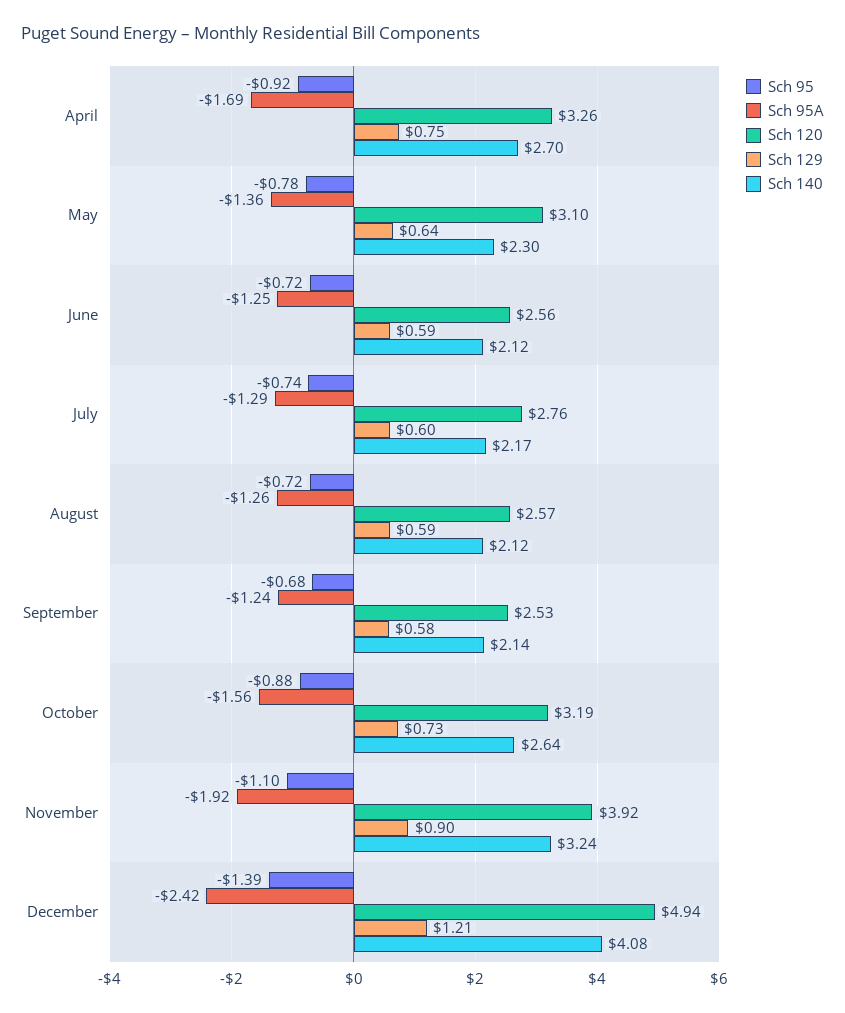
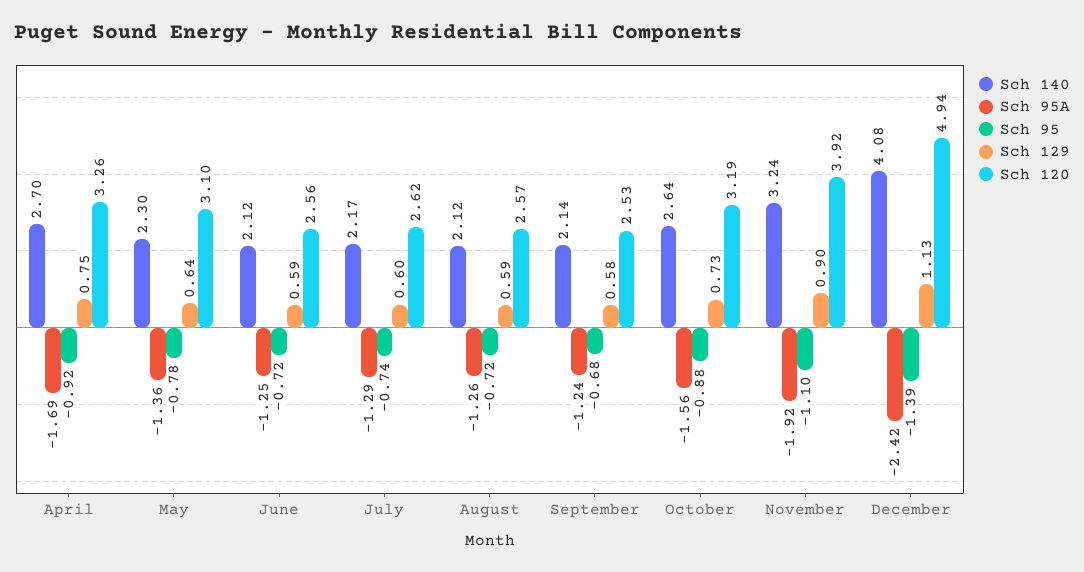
  {
    "Sch 95": {
      "April": -0.92,
      "May": -0.78,
      "June": -0.72,
      "July": -0.74,
      "August": -0.72,
      "September": -0.68,
      "October": -0.88,
      "November": -1.1,
      "December": -1.39
    },
    "Sch 95A": {
      "April": -1.69,
      "May": -1.36,
      "June": -1.25,
      "July": -1.29,
      "August": -1.26,
      "September": -1.24,
      "October": -1.56,
      "November": -1.92,
      "December": -2.42
    },
    "Sch 120": {
      "April": 3.26,
      "May": 3.1,
      "June": 2.56,
-     "July": 2.76,
+     "July": 2.62,
      "August": 2.57,
      "September": 2.53,
      "October": 3.19,
      "November": 3.92,
      "December": 4.94
    },
    "Sch 129": {
      "April": 0.75,
      "May": 0.64,
      "June": 0.59,
      "July": 0.6,
      "August": 0.59,
      "September": 0.58,
      "October": 0.73,
      "November": 0.9,
-     "December": 1.21
+     "December": 1.13
    },
    "Sch 140": {
      "April": 2.7,
      "May": 2.3,
      "June": 2.12,
      "July": 2.17,
      "August": 2.12,
      "September": 2.14,
      "October": 2.64,
      "November": 3.24,
      "December": 4.08
    }
  }

